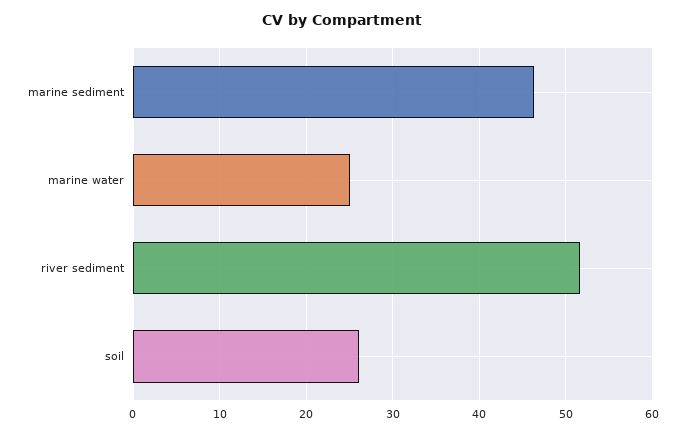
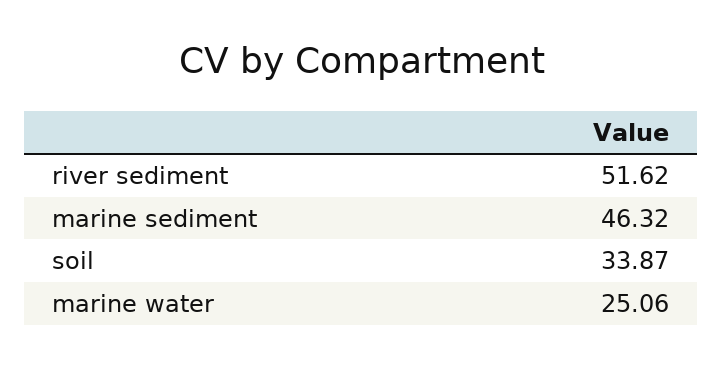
  {
    "marine sediment": 46.32,
    "marine water": 25.06,
    "river sediment": 51.62,
-   "soil": 26
+   "soil": 33.87
  }

